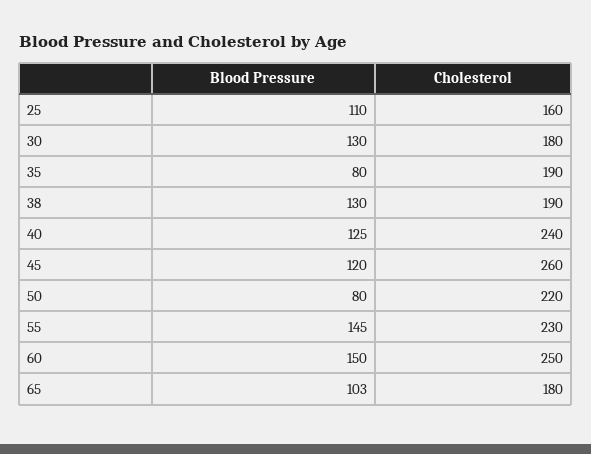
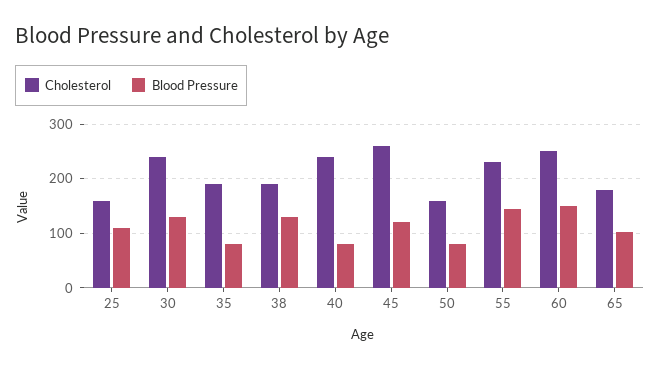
  {
    "Blood Pressure": {
      "25": 110,
      "30": 130,
      "35": 80,
      "38": 130,
-     "40": 125,
+     "40": 80,
      "45": 120,
      "50": 80,
      "55": 145,
      "60": 150,
      "65": 103
    },
    "Cholesterol": {
      "25": 160,
-     "30": 180,
+     "30": 240,
      "35": 190,
      "38": 190,
      "40": 240,
      "45": 260,
-     "50": 220,
+     "50": 160,
      "55": 230,
      "60": 250,
      "65": 180
    }
  }

